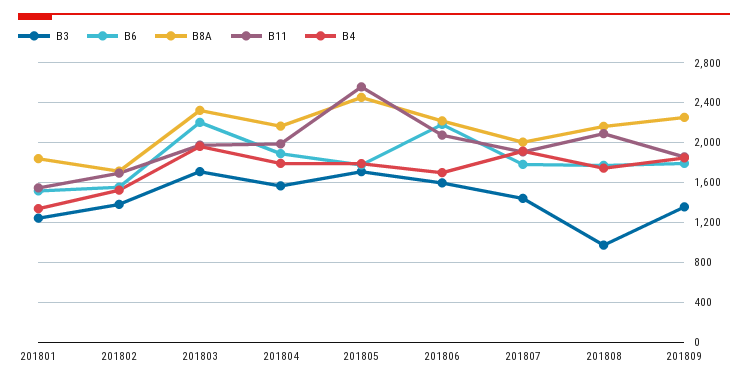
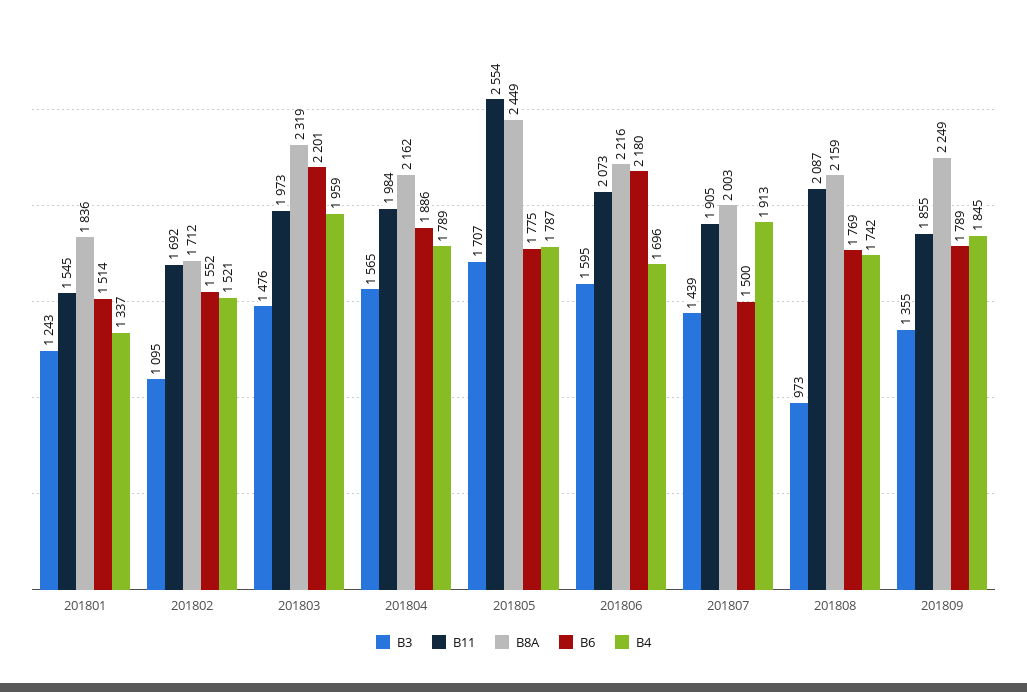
  {
    "B3": {
      "201801": 1243,
-     "201802": 1400,
+     "201802": 1095,
-     "201803": 1700,
+     "201803": 1476,
      "201804": 1565,
      "201805": 1707,
      "201806": 1595,
      "201807": 1439,
      "201808": 973,
      "201809": 1355
    },
    "B6": {
      "201801": 1514,
      "201802": 1552,
      "201803": 2201,
      "201804": 1886,
      "201805": 1775,
      "201806": 2180,
-     "201807": 1800,
+     "201807": 1500,
      "201808": 1769,
      "201809": 1789
    },
    "B8A": {
      "201801": 1836,
      "201802": 1712,
      "201803": 2319,
      "201804": 2162,
      "201805": 2449,
      "201806": 2216,
      "201807": 2003,
      "201808": 2159,
      "201809": 2249
    },
    "B11": {
      "201801": 1545,
      "201802": 1692,
      "201803": 1973,
      "201804": 1984,
      "201805": 2554,
      "201806": 2073,
      "201807": 1905,
      "201808": 2087,
      "201809": 1855
    },
    "B4": {
      "201801": 1337,
      "201802": 1521,
      "201803": 1959,
      "201804": 1789,
      "201805": 1787,
      "201806": 1696,
      "201807": 1913,
      "201808": 1742,
      "201809": 1845
    }
  }

